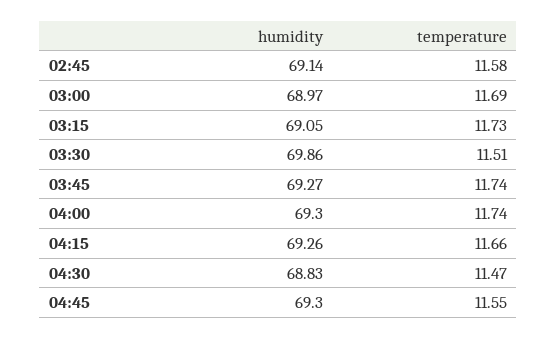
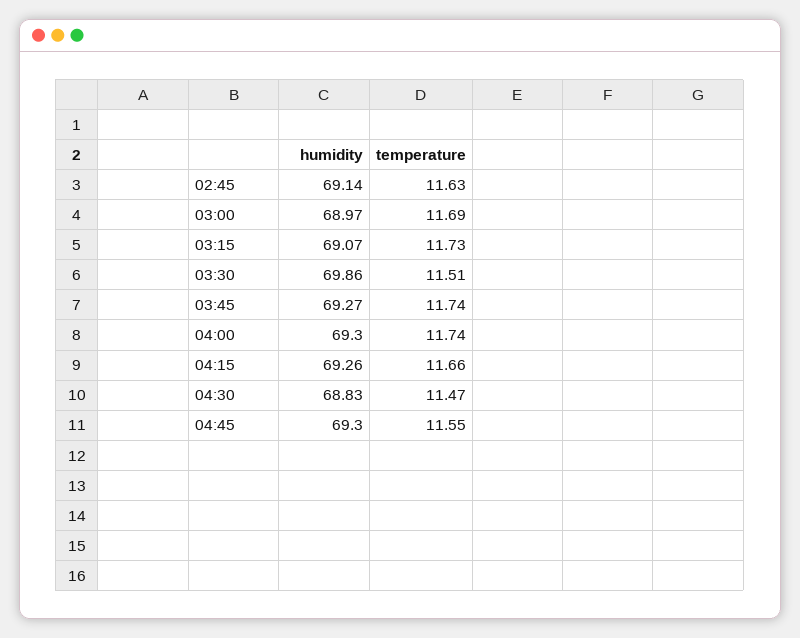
  {
    "humidity": {
      "02:45": 69.14,
      "03:00": 68.97,
-     "03:15": 69.05,
+     "03:15": 69.07,
      "03:30": 69.86,
      "03:45": 69.27,
      "04:00": 69.3,
      "04:15": 69.26,
      "04:30": 68.83,
      "04:45": 69.3
    },
    "temperature": {
-     "02:45": 11.58,
+     "02:45": 11.63,
      "03:00": 11.69,
      "03:15": 11.73,
      "03:30": 11.51,
      "03:45": 11.74,
      "04:00": 11.74,
      "04:15": 11.66,
      "04:30": 11.47,
      "04:45": 11.55
    }
  }

